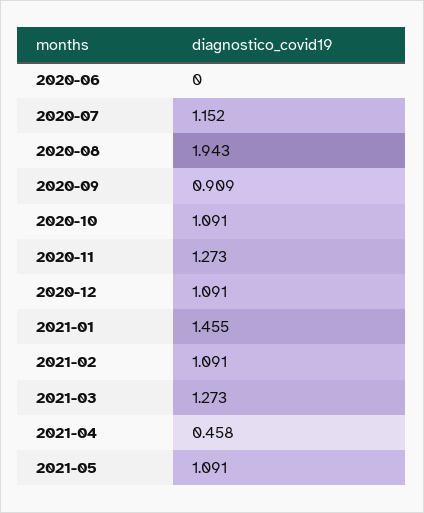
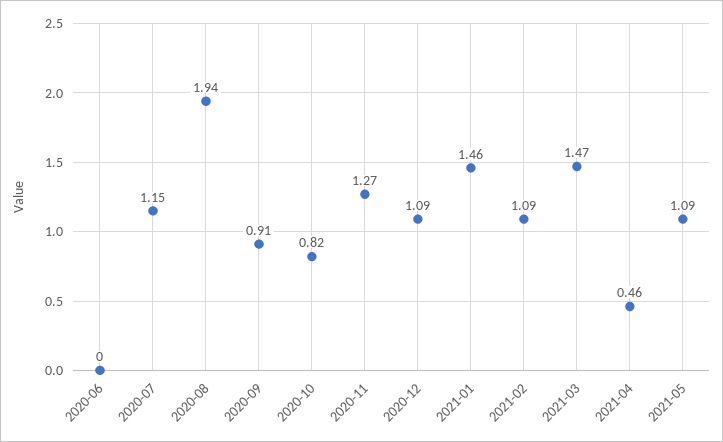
  {
    "2020-06": 0,
    "2020-07": 1.152,
    "2020-08": 1.943,
    "2020-09": 0.909,
-   "2020-10": 1.091,
+   "2020-10": 0.82,
    "2020-11": 1.273,
    "2020-12": 1.091,
    "2021-01": 1.455,
    "2021-02": 1.091,
-   "2021-03": 1.273,
+   "2021-03": 1.47,
    "2021-04": 0.458,
    "2021-05": 1.091
  }

